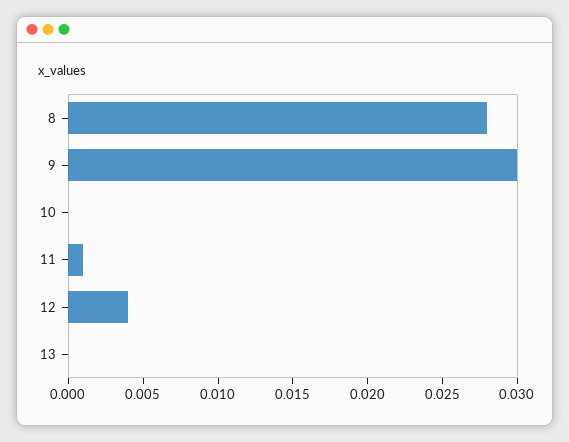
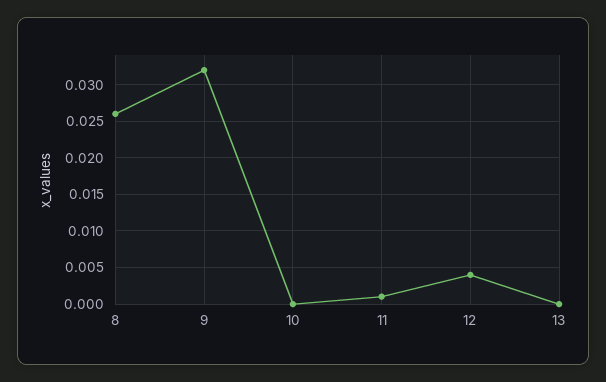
  {
-   "8": 0.028,
+   "8": 0.026,
-   "9": 0.03,
+   "9": 0.032,
    "10": 0,
    "11": 0.001,
    "12": 0.004,
    "13": 0
  }

